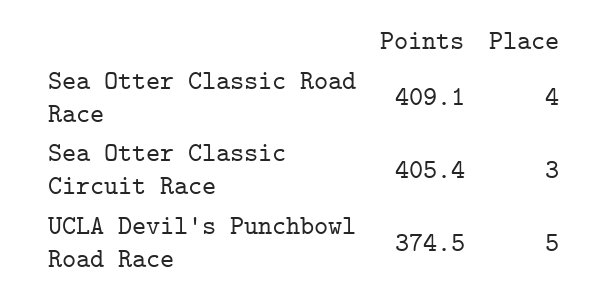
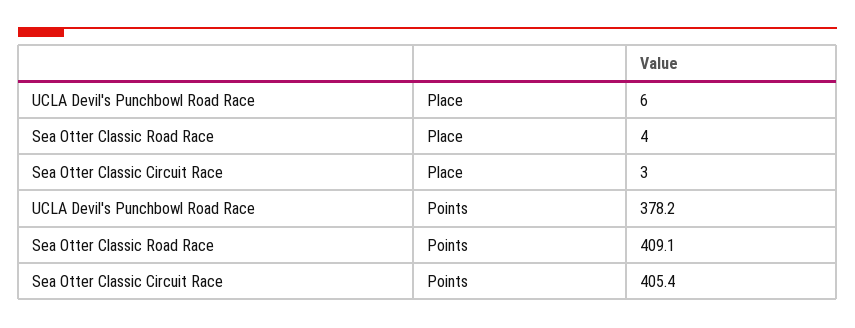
  {
    "Points": {
      "Sea Otter Classic Road Race": 409.1,
      "Sea Otter Classic Circuit Race": 405.4,
-     "UCLA Devil's Punchbowl Road Race": 374.5
+     "UCLA Devil's Punchbowl Road Race": 378.2
    },
    "Place": {
      "Sea Otter Classic Road Race": 4,
      "Sea Otter Classic Circuit Race": 3,
-     "UCLA Devil's Punchbowl Road Race": 5
+     "UCLA Devil's Punchbowl Road Race": 6
    }
  }

